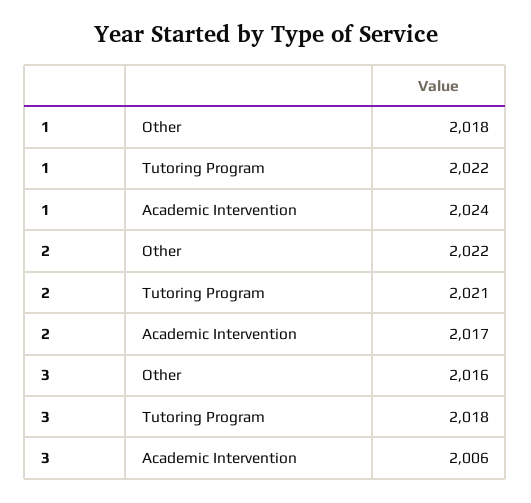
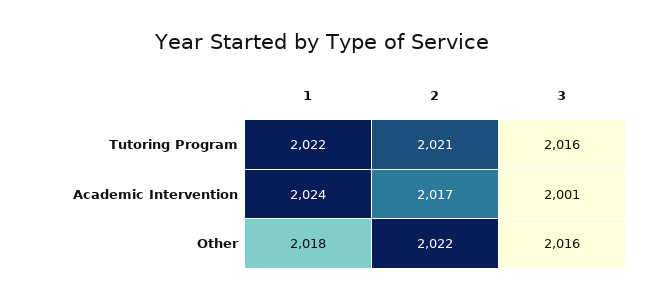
  {
    "1": {
      "Other": 2018,
      "Tutoring Program": 2022,
      "Academic Intervention": 2024
    },
    "2": {
      "Other": 2022,
      "Tutoring Program": 2021,
      "Academic Intervention": 2017
    },
    "3": {
      "Other": 2016,
-     "Tutoring Program": 2018,
+     "Tutoring Program": 2016,
-     "Academic Intervention": 2006
+     "Academic Intervention": 2001
    }
  }

